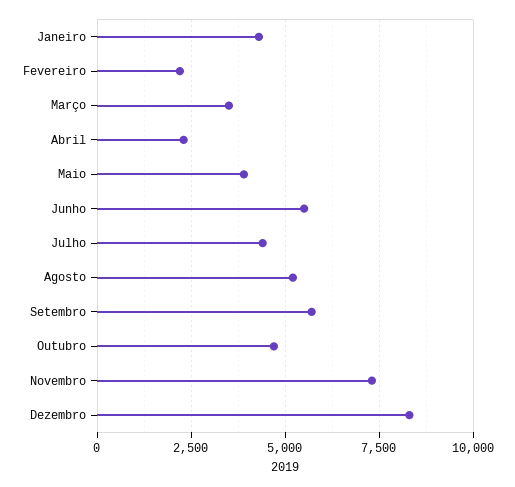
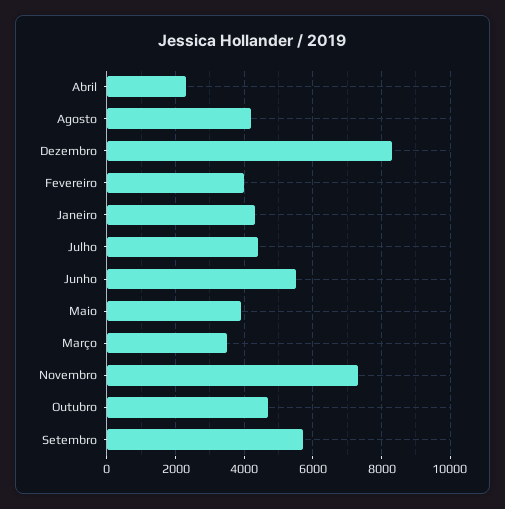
  {
    "Janeiro": 4400,
-   "Fevereiro": 2250,
+   "Fevereiro": 4000,
    "Março": 3600,
    "Abril": 2400,
    "Maio": 4000,
    "Junho": 5600,
    "Julho": 4400,
-   "Agosto": 5250,
+   "Agosto": 4200,
    "Setembro": 5800,
    "Outubro": 4800,
    "Novembro": 7400,
    "Dezembro": 8400
  }

